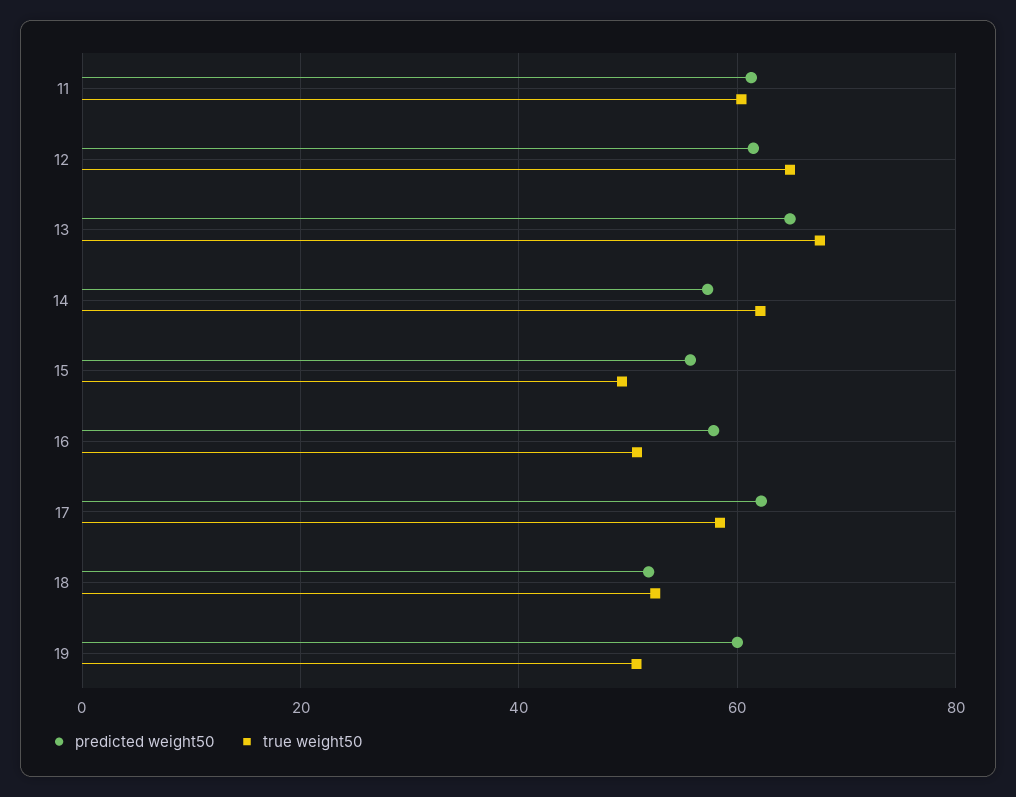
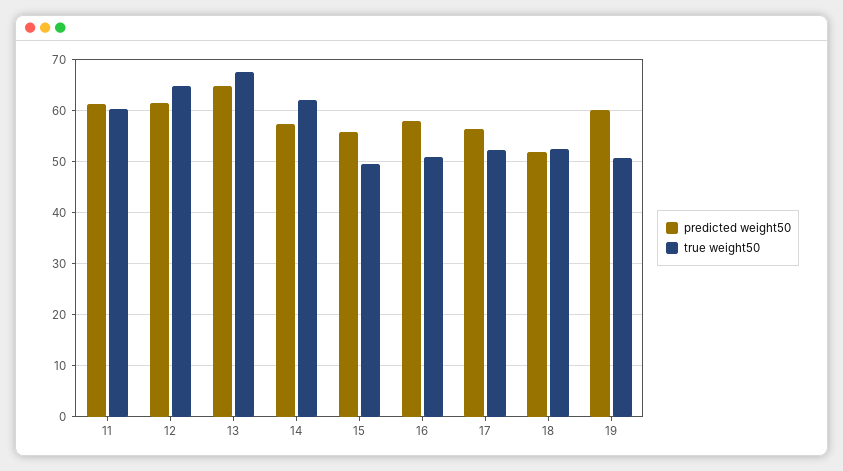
  {
    "predicted weight50": {
      "11": 62,
      "12": 62,
      "13": 64,
      "14": 58,
      "15": 56,
      "16": 58,
-     "17": 62,
+     "17": 56,
      "18": 52,
      "19": 60
    },
    "true weight50": {
      "11": 60,
      "12": 64,
      "13": 68,
      "14": 62,
      "15": 50,
      "16": 50,
-     "17": 58,
+     "17": 52,
      "18": 52,
      "19": 50
    }
  }

